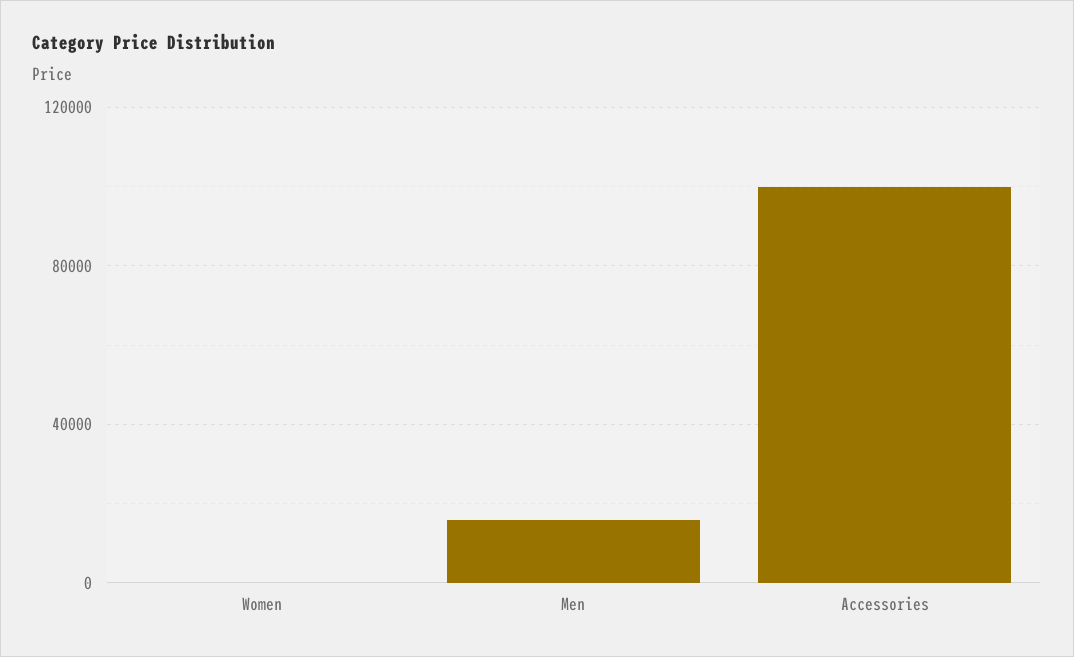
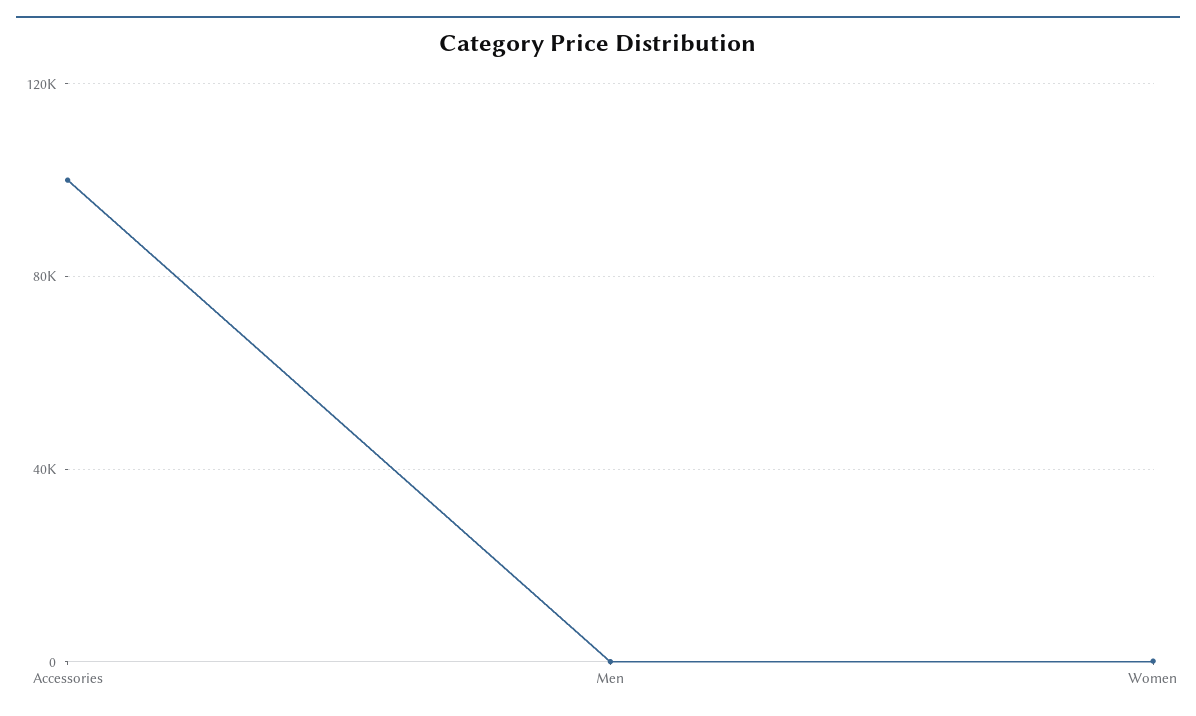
  {
    "Women": 0,
-   "Men": 15000,
+   "Men": 0,
    "Accessories": 100000
  }

